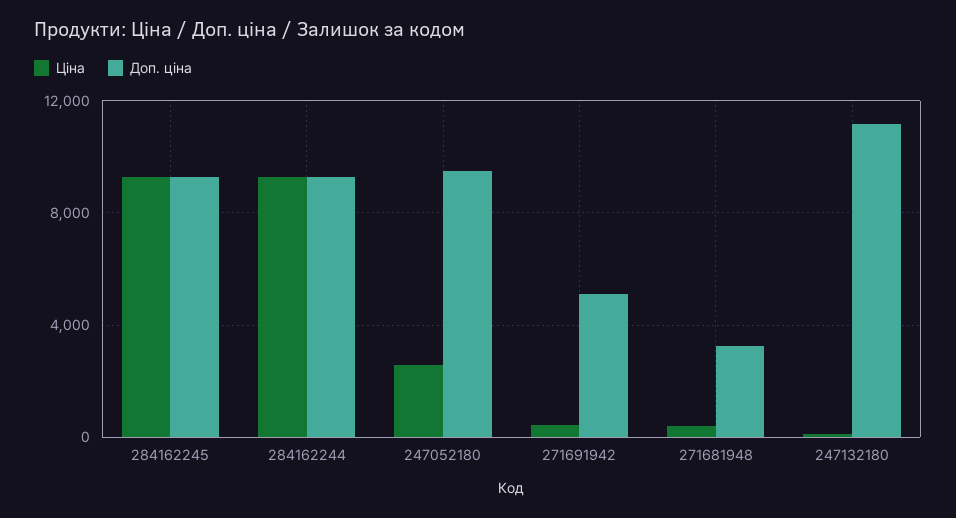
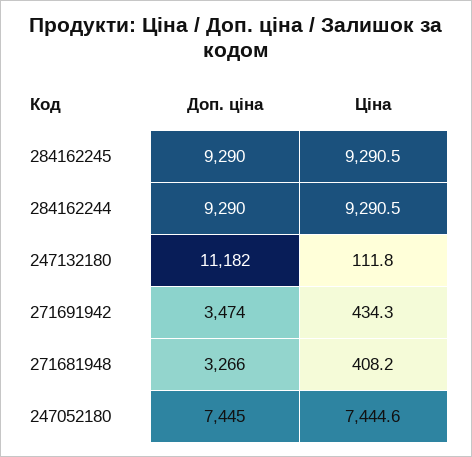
  {
    "Ціна": {
      "284162245": 9290.5,
      "284162244": 9290.5,
-     "247052180": 2500,
+     "247052180": 7444.6,
      "271691942": 434.3,
      "271681948": 408.2,
      "247132180": 111.8
    },
    "Доп. ціна": {
      "284162245": 9290,
      "284162244": 9290,
-     "247052180": 9500,
+     "247052180": 7445,
-     "271691942": 5000,
+     "271691942": 3474,
      "271681948": 3266,
      "247132180": 11182
    }
  }

